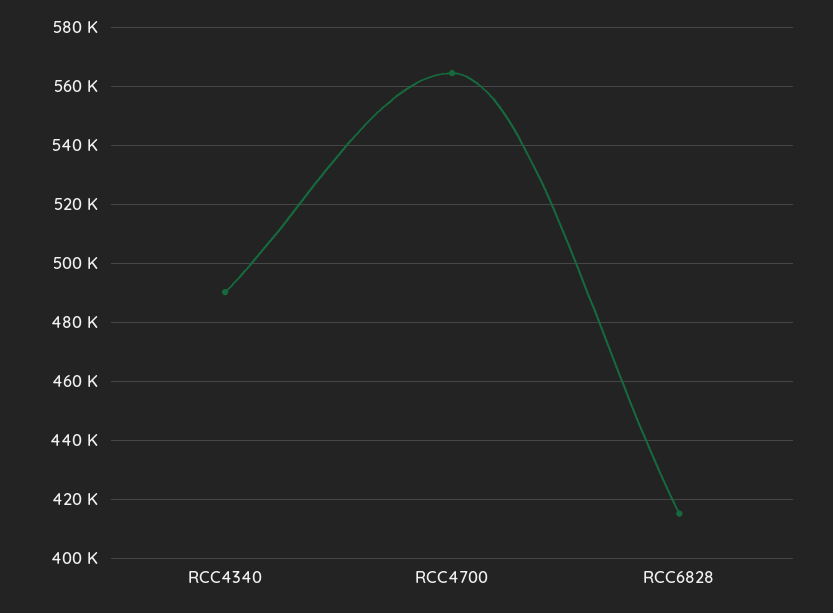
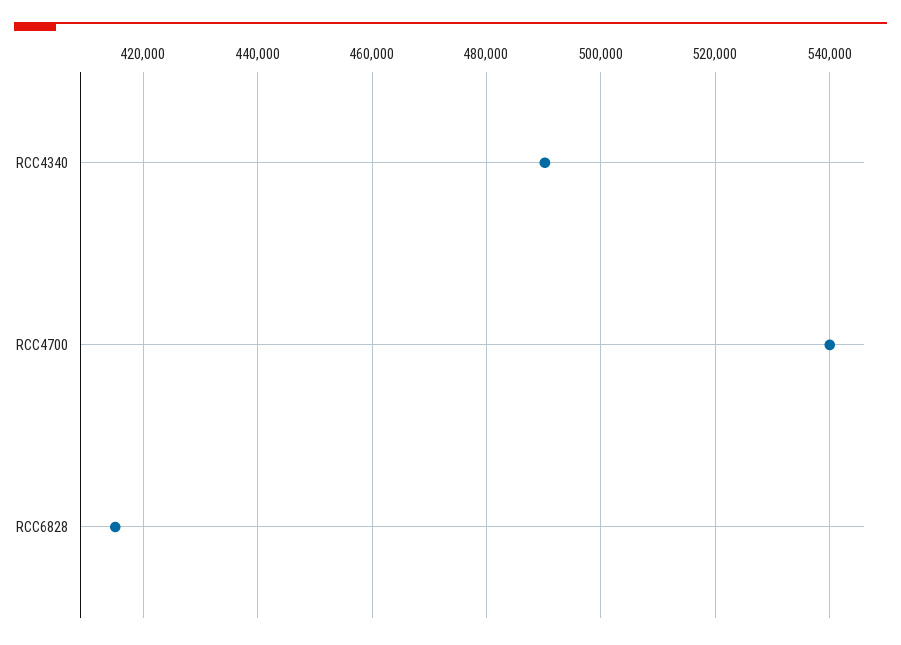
  {
    "RCC4340": 490000,
-   "RCC4700": 565000,
+   "RCC4700": 540000,
    "RCC6828": 416000
  }

